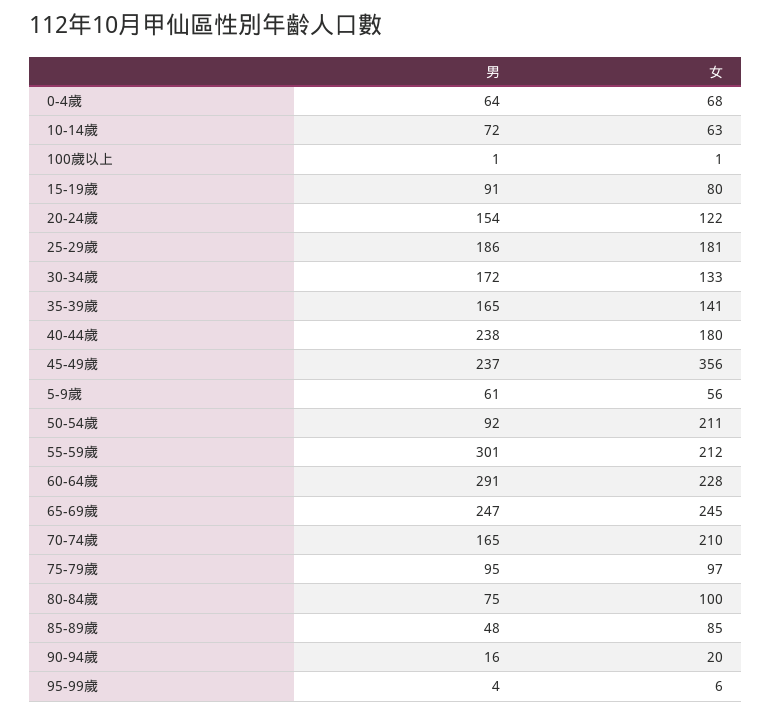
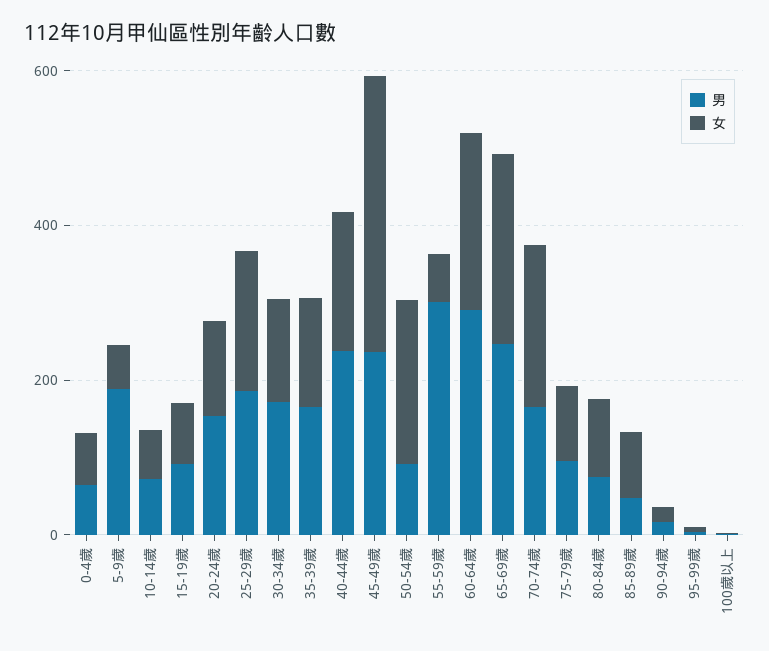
  {
    "男": {
      "0-4歲": 64,
      "10-14歲": 72,
      "100歲以上": 1,
      "15-19歲": 91,
      "20-24歲": 154,
      "25-29歲": 186,
      "30-34歲": 172,
      "35-39歲": 165,
      "40-44歲": 238,
      "45-49歲": 237,
-     "5-9歲": 61,
+     "5-9歲": 200,
      "50-54歲": 92,
      "55-59歲": 301,
      "60-64歲": 291,
      "65-69歲": 247,
      "70-74歲": 165,
      "75-79歲": 95,
      "80-84歲": 75,
      "85-89歲": 48,
      "90-94歲": 16,
      "95-99歲": 4
    },
    "女": {
      "0-4歲": 68,
      "10-14歲": 63,
      "100歲以上": 1,
      "15-19歲": 80,
      "20-24歲": 122,
      "25-29歲": 181,
      "30-34歲": 133,
      "35-39歲": 141,
      "40-44歲": 180,
      "45-49歲": 356,
      "5-9歲": 56,
      "50-54歲": 211,
-     "55-59歲": 212,
+     "55-59歲": 50,
      "60-64歲": 228,
      "65-69歲": 245,
      "70-74歲": 210,
      "75-79歲": 97,
      "80-84歲": 100,
      "85-89歲": 85,
      "90-94歲": 20,
      "95-99歲": 6
    }
  }

